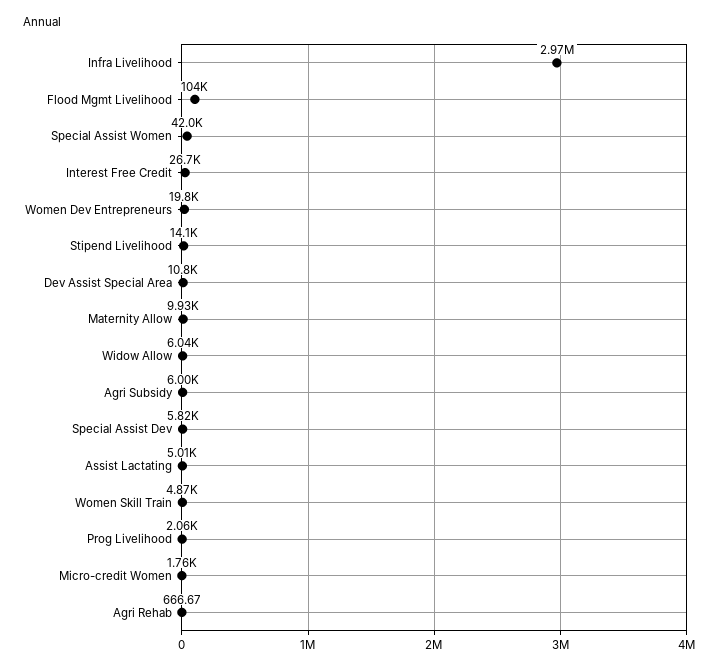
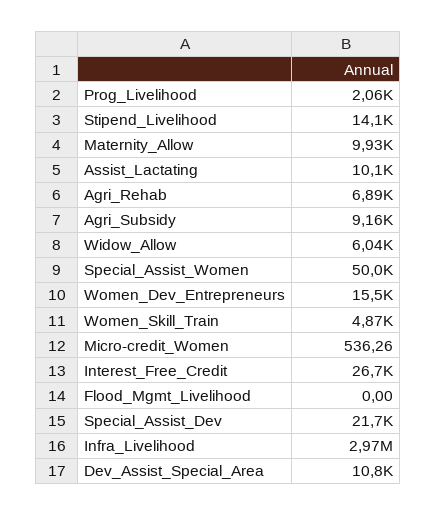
  {
    "Infra Livelihood": 2970000,
-   "Flood Mgmt Livelihood": 104000,
+   "Flood Mgmt Livelihood": 0,
-   "Special Assist Women": 42000,
+   "Special Assist Women": 50000,
    "Interest Free Credit": 26700,
-   "Women Dev Entrepreneurs": 19800,
+   "Women Dev Entrepreneurs": 15500,
    "Stipend Livelihood": 14100,
    "Dev Assist Special Area": 10800,
    "Maternity Allow": 9930,
    "Widow Allow": 6040,
-   "Agri Subsidy": 6000,
+   "Agri Subsidy": 9160,
-   "Special Assist Dev": 5820,
+   "Special Assist Dev": 21700,
-   "Assist Lactating": 5010,
+   "Assist Lactating": 10100,
    "Women Skill Train": 4870,
    "Prog Livelihood": 2060,
-   "Micro-credit Women": 1760,
+   "Micro-credit Women": 536.26,
-   "Agri Rehab": 666.67
+   "Agri Rehab": 6890
  }

